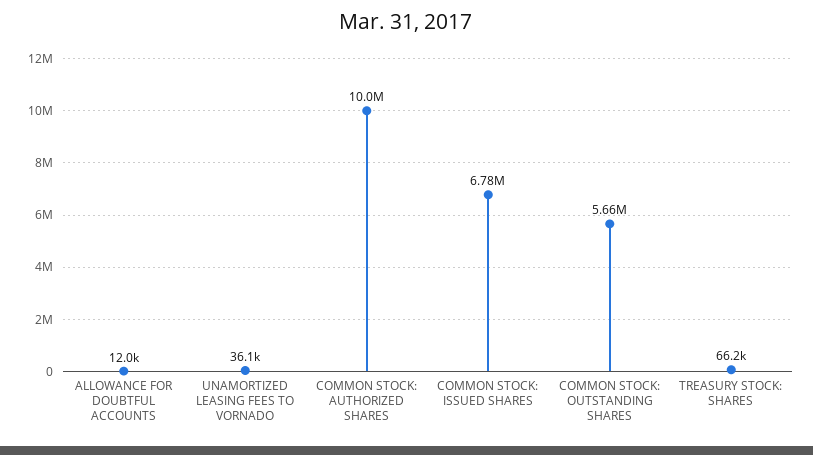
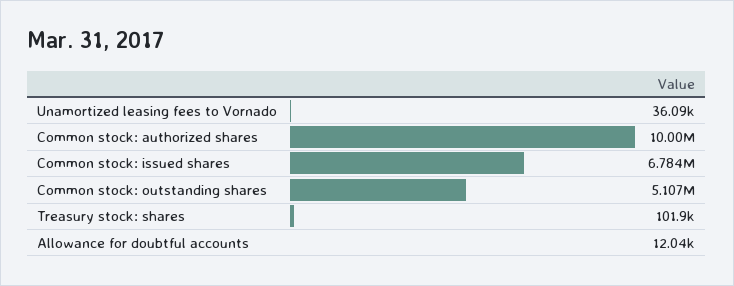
  {
    "ALLOWANCE FOR DOUBTFUL ACCOUNTS": 12040,
    "UNAMORTIZED LEASING FEES TO VORNADO": 36090,
    "COMMON STOCK: AUTHORIZED SHARES": 10000000,
    "COMMON STOCK: ISSUED SHARES": 6784000,
-   "COMMON STOCK: OUTSTANDING SHARES": 5660000,
+   "COMMON STOCK: OUTSTANDING SHARES": 5107000,
-   "TREASURY STOCK: SHARES": 66200
+   "TREASURY STOCK: SHARES": 101900
  }

